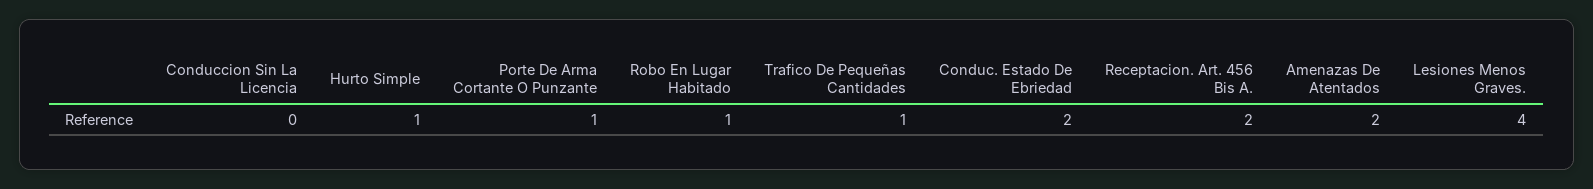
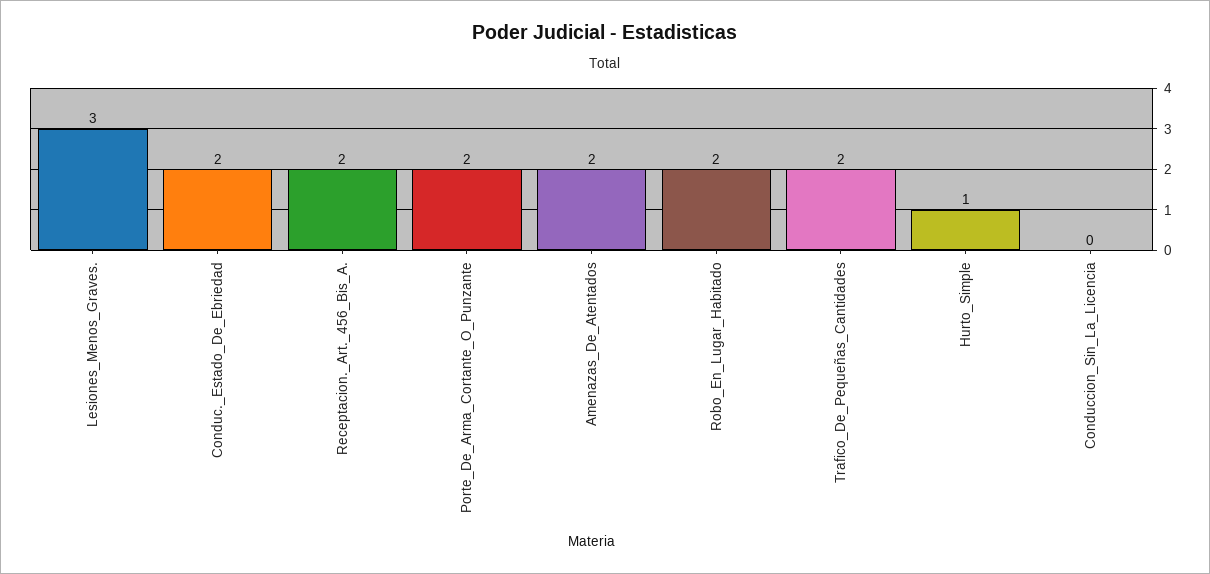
  {
    "Conduccion Sin La Licencia": 0,
    "Hurto Simple": 1,
-   "Porte De Arma Cortante O Punzante": 1,
+   "Porte De Arma Cortante O Punzante": 2,
-   "Robo En Lugar Habitado": 1,
+   "Robo En Lugar Habitado": 2,
-   "Trafico De Pequeñas Cantidades": 1,
+   "Trafico De Pequeñas Cantidades": 2,
    "Conduc. Estado De Ebriedad": 2,
    "Receptacion. Art. 456 Bis A.": 2,
    "Amenazas De Atentados": 2,
-   "Lesiones Menos Graves.": 4
+   "Lesiones Menos Graves.": 3
  }

